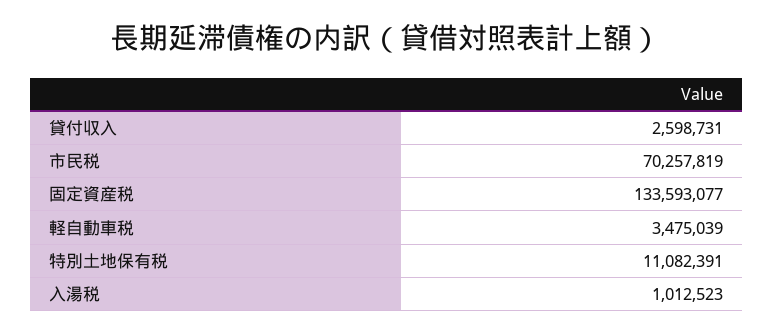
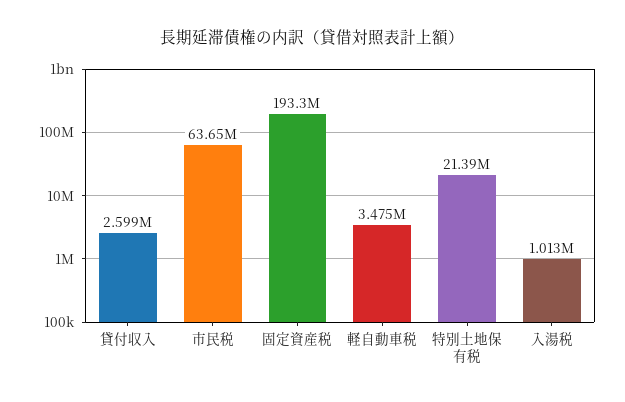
  {
    "貸付収入": 2598731,
-   "市民税": 70257819,
+   "市民税": 63650000,
-   "固定資産税": 133593077,
+   "固定資産税": 193300000,
    "軽自動車税": 3475039,
-   "特別土地保有税": 11082391,
+   "特別土地保有税": 21390000,
    "入湯税": 1012523
  }

